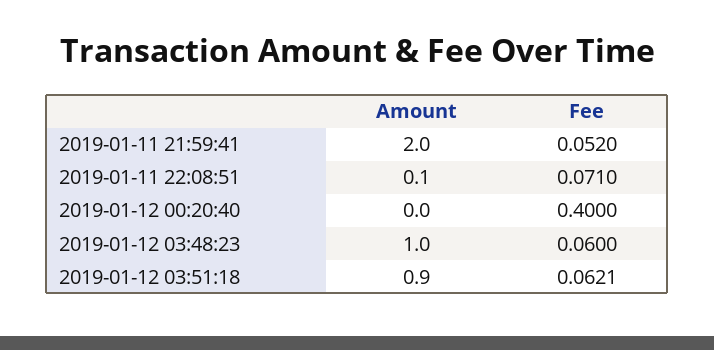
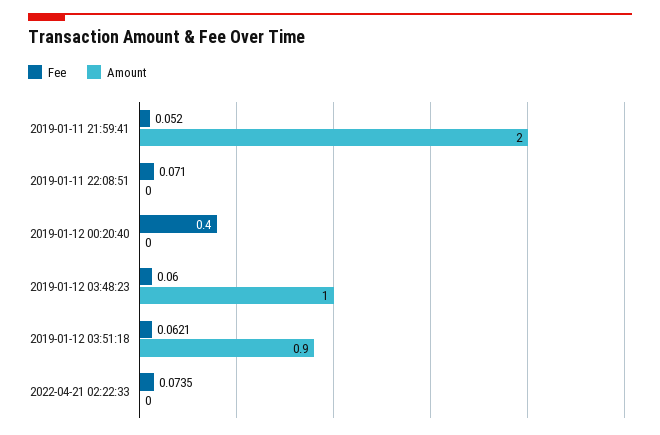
  {
    "Amount": {
      "2019-01-11 21:59:41": 2,
-     "2019-01-11 22:08:51": 0.1,
+     "2019-01-11 22:08:51": 0,
      "2019-01-12 00:20:40": 0,
      "2019-01-12 03:48:23": 1,
-     "2019-01-12 03:51:18": 0.9
+     "2019-01-12 03:51:18": 0.9,
+     "2022-04-21 02:22:33": 0
    },
    "Fee": {
      "2019-01-11 21:59:41": 0.052,
      "2019-01-11 22:08:51": 0.071,
      "2019-01-12 00:20:40": 0.4,
      "2019-01-12 03:48:23": 0.06,
-     "2019-01-12 03:51:18": 0.0621
+     "2019-01-12 03:51:18": 0.0621,
+     "2022-04-21 02:22:33": 0.0735
    }
  }

